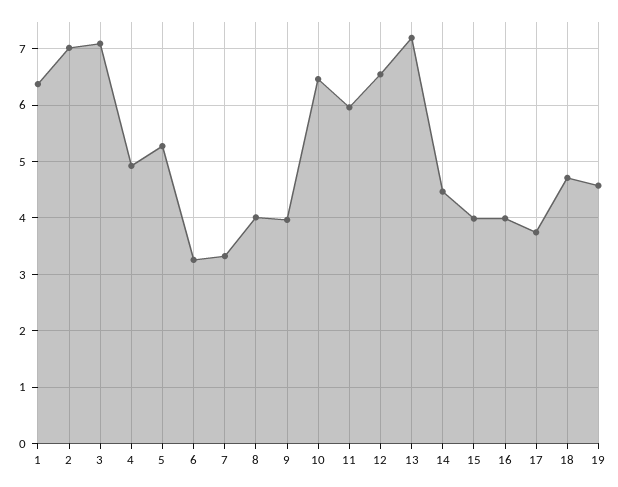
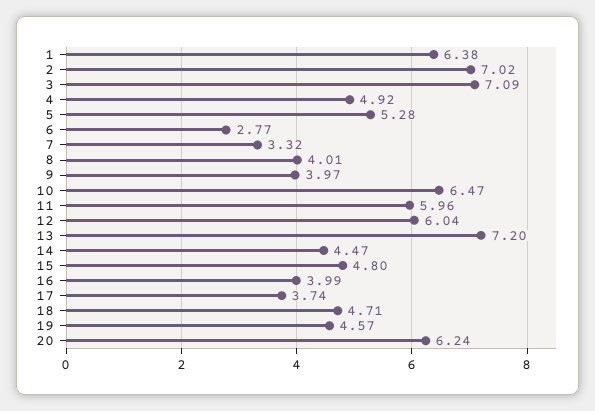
  {
    "1": 6.38,
    "2": 7.02,
    "3": 7.09,
    "4": 4.92,
    "5": 5.28,
-   "6": 3.2,
+   "6": 2.77,
    "7": 3.32,
    "8": 4.01,
    "9": 3.97,
    "10": 6.47,
    "11": 5.96,
-   "12": 6.6,
+   "12": 6.04,
    "13": 7.2,
    "14": 4.47,
-   "15": 4,
+   "15": 4.8,
    "16": 3.99,
    "17": 3.74,
    "18": 4.71,
-   "19": 4.57
+   "19": 4.57,
+   "20": 6.24
  }

